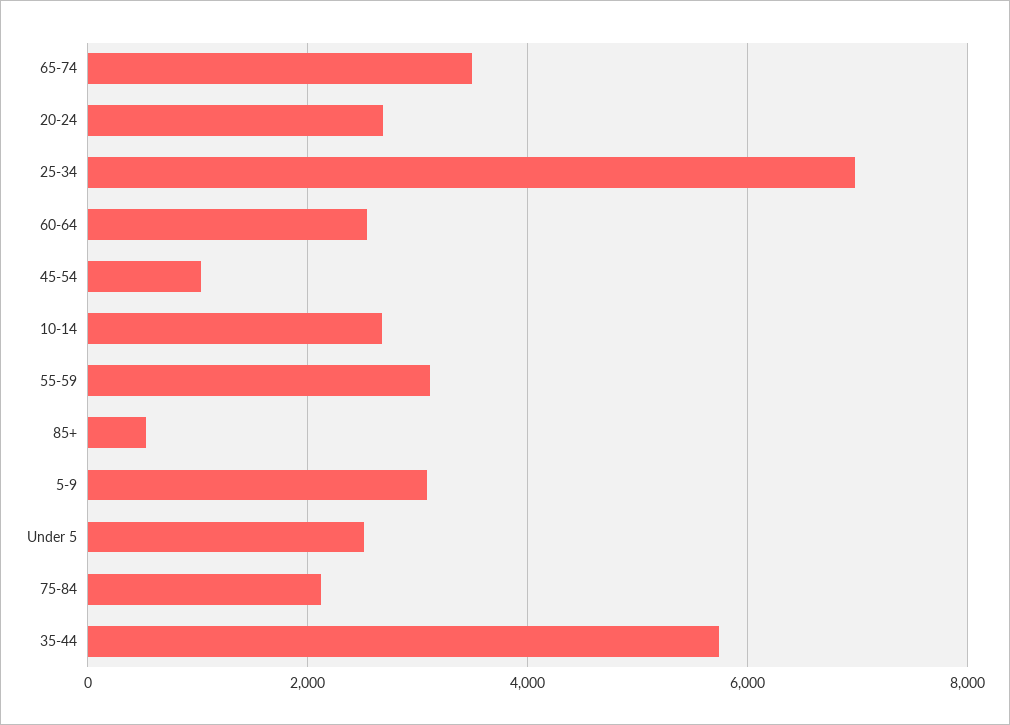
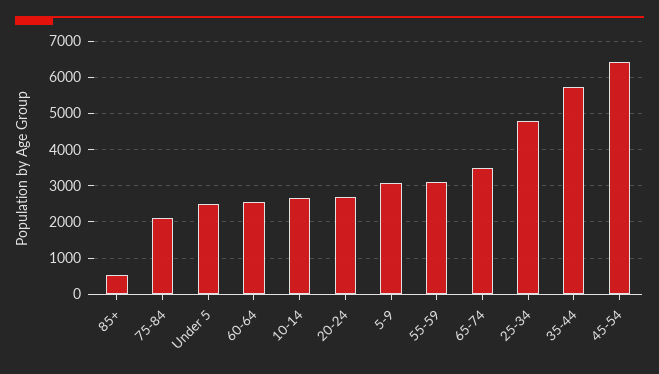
  {
    "65-74": 3400,
    "20-24": 2600,
-   "25-34": 7000,
+   "25-34": 4800,
    "60-64": 2600,
-   "45-54": 1000,
+   "45-54": 6400,
    "10-14": 2600,
    "55-59": 3200,
    "85+": 600,
    "5-9": 3000,
    "Under 5": 2600,
    "75-84": 2200,
    "35-44": 5800
  }

